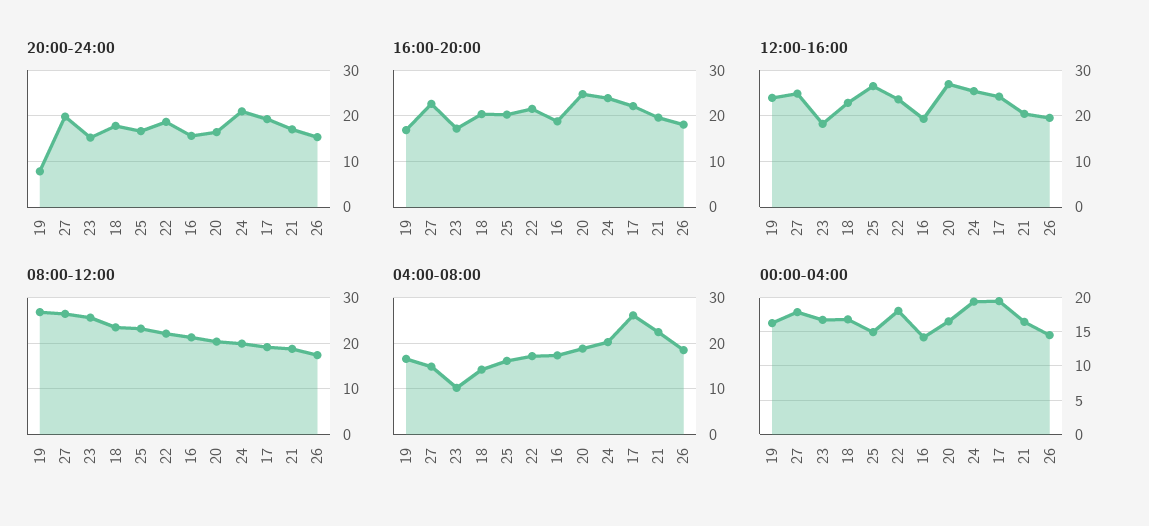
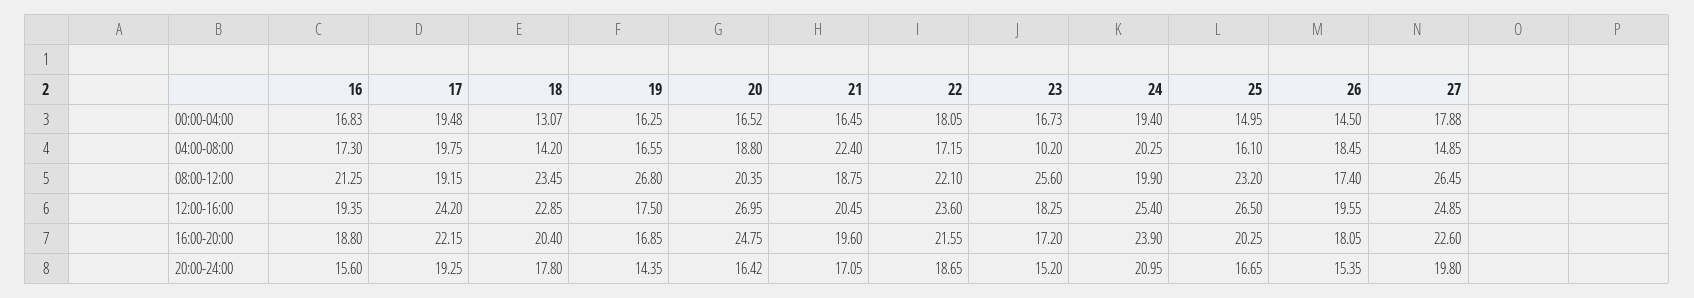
  {
    "20:00-24:00": {
-     "19": 8,
+     "19": 14.35,
      "27": 19.8,
      "23": 15.2,
      "18": 17.8,
      "25": 16.65,
      "22": 18.65,
      "16": 15.6,
      "20": 16.42,
      "24": 20.95,
      "17": 19.25,
      "21": 17.05,
      "26": 15.35
    },
    "16:00-20:00": {
      "19": 16.85,
      "27": 22.6,
      "23": 17.2,
      "18": 20.4,
      "25": 20.25,
      "22": 21.55,
      "16": 18.8,
      "20": 24.75,
      "24": 23.9,
      "17": 22.15,
      "21": 19.6,
      "26": 18.05
    },
    "12:00-16:00": {
-     "19": 24,
+     "19": 17.5,
      "27": 24.85,
      "23": 18.25,
      "18": 22.85,
      "25": 26.5,
      "22": 23.6,
      "16": 19.35,
      "20": 26.95,
      "24": 25.4,
      "17": 24.2,
      "21": 20.45,
      "26": 19.55
    },
    "08:00-12:00": {
      "19": 26.8,
      "27": 26.45,
      "23": 25.6,
      "18": 23.45,
      "25": 23.2,
      "22": 22.1,
      "16": 21.25,
      "20": 20.35,
      "24": 19.9,
      "17": 19.15,
      "21": 18.75,
      "26": 17.4
    },
    "04:00-08:00": {
      "19": 16.55,
      "27": 14.85,
      "23": 10.2,
      "18": 14.2,
      "25": 16.1,
      "22": 17.15,
      "16": 17.3,
      "20": 18.8,
      "24": 20.25,
-     "17": 26,
+     "17": 19.75,
      "21": 22.4,
      "26": 18.45
    },
    "00:00-04:00": {
      "19": 16.25,
      "27": 17.88,
      "23": 16.73,
-     "18": 17,
+     "18": 13.07,
      "25": 14.95,
      "22": 18.05,
-     "16": 14,
+     "16": 16.83,
      "20": 16.52,
      "24": 19.4,
      "17": 19.48,
      "21": 16.45,
      "26": 14.5
    }
  }

